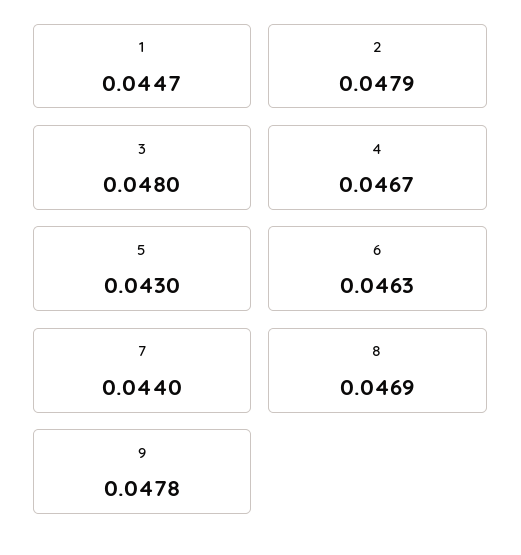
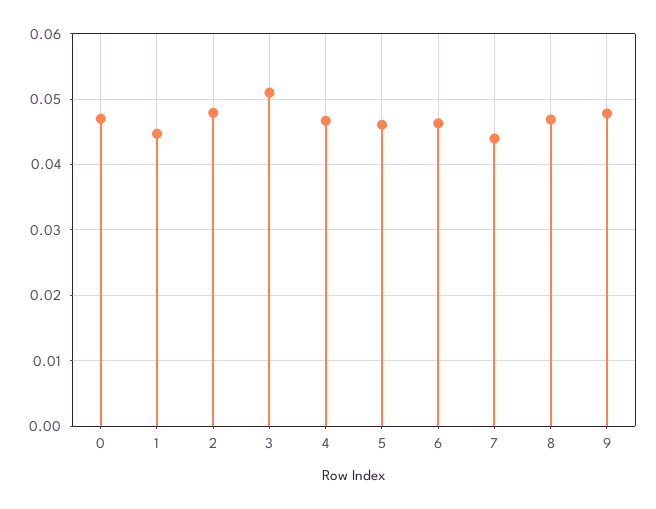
  {
    "1": 0.0447,
    "2": 0.0479,
-   "3": 0.048,
+   "3": 0.051,
    "4": 0.0467,
-   "5": 0.043,
+   "5": 0.046,
    "6": 0.0463,
    "7": 0.044,
    "8": 0.0469,
-   "9": 0.0478
+   "9": 0.0478,
+   "0": 0.047
  }

